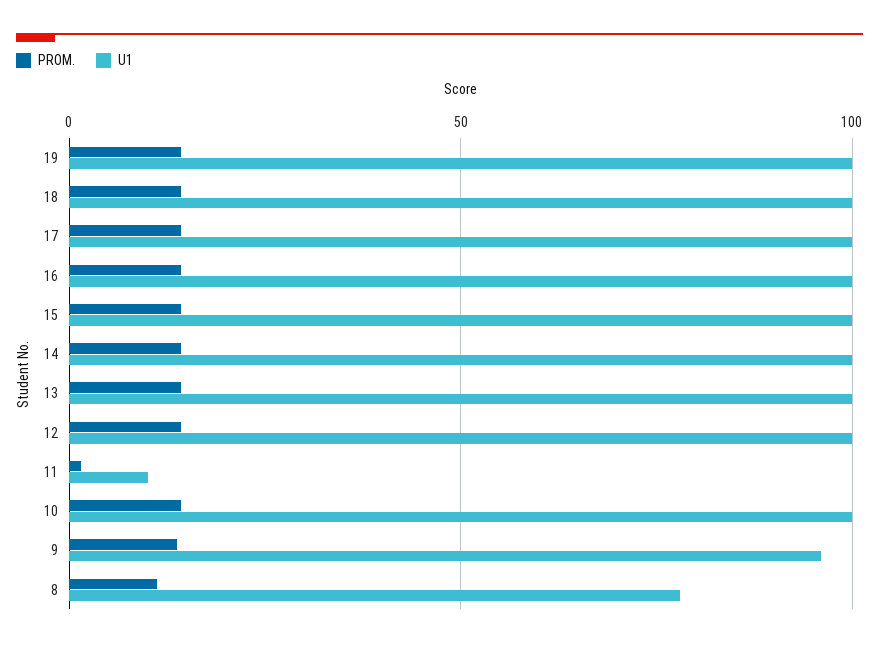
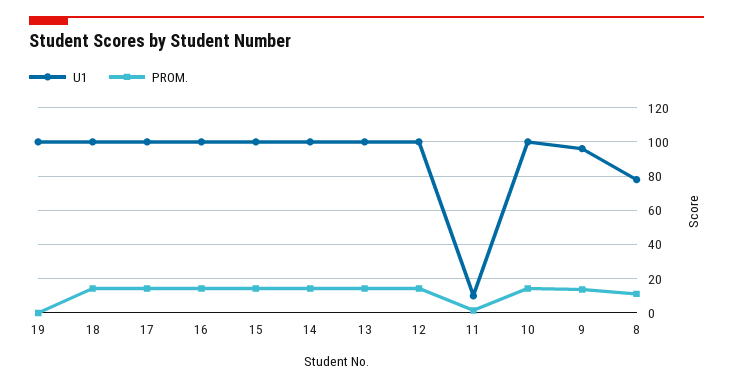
  {
    "PROM.": {
-     "19": 15,
+     "19": 0,
      "18": 15,
      "17": 15,
      "16": 15,
      "15": 15,
      "14": 15,
      "13": 15,
      "12": 15,
      "11": 0,
      "10": 15,
      "9": 15,
      "8": 10
    },
    "U1": {
      "19": 100,
      "18": 100,
      "17": 100,
      "16": 100,
      "15": 100,
      "14": 100,
      "13": 100,
      "12": 100,
      "11": 10,
      "10": 100,
      "9": 95,
      "8": 80
    }
  }

